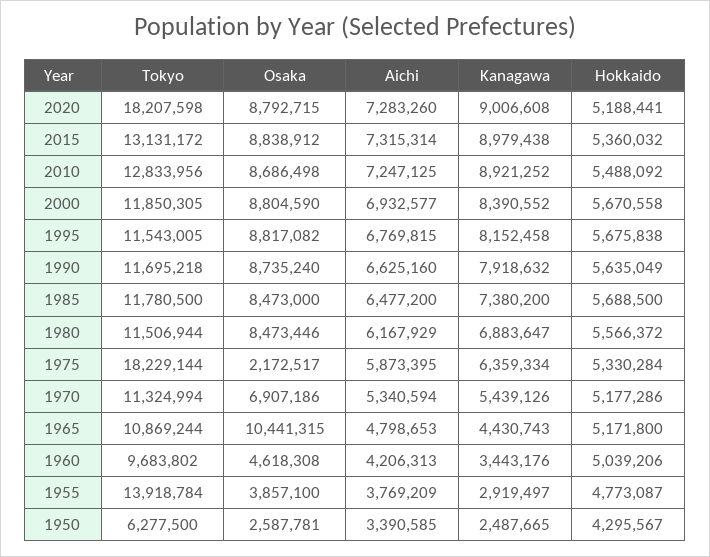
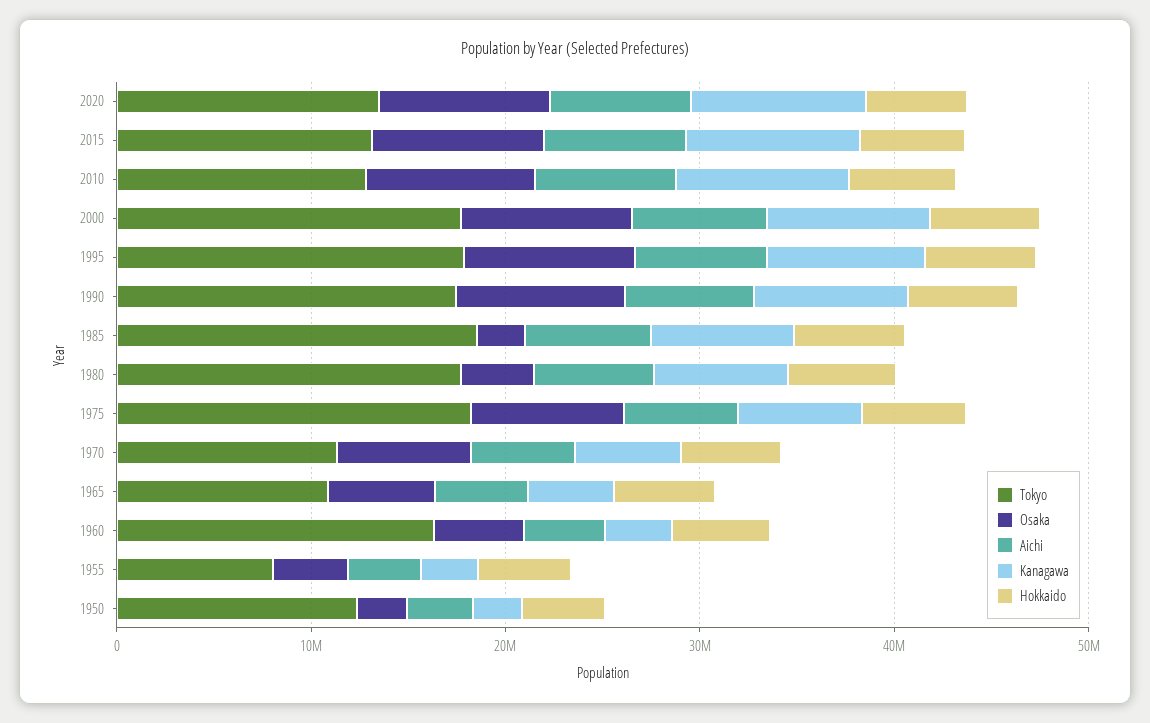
  {
    "Tokyo": {
-     "2020": 18207598,
+     "2020": 14000000,
      "2015": 13131172,
      "2010": 12833956,
-     "2000": 11850305,
+     "2000": 18000000,
-     "1995": 11543005,
+     "1995": 18000000,
-     "1990": 11695218,
+     "1990": 18000000,
-     "1985": 11780500,
+     "1985": 18000000,
-     "1980": 11506944,
+     "1980": 18000000,
      "1975": 18229144,
      "1970": 11324994,
      "1965": 10869244,
-     "1960": 9683802,
+     "1960": 16000000,
-     "1955": 13918784,
+     "1955": 8000000,
-     "1950": 6277500
+     "1950": 12000000
    },
    "Osaka": {
      "2020": 8792715,
      "2015": 8838912,
      "2010": 8686498,
      "2000": 8804590,
      "1995": 8817082,
      "1990": 8735240,
-     "1985": 8473000,
+     "1985": 2000000,
-     "1980": 8473446,
+     "1980": 4000000,
-     "1975": 2172517,
+     "1975": 8000000,
      "1970": 6907186,
-     "1965": 10441315,
+     "1965": 6000000,
      "1960": 4618308,
      "1955": 3857100,
      "1950": 2587781
    },
    "Aichi": {
      "2020": 7283260,
      "2015": 7315314,
      "2010": 7247125,
      "2000": 6932577,
      "1995": 6769815,
      "1990": 6625160,
      "1985": 6477200,
      "1980": 6167929,
      "1975": 5873395,
      "1970": 5340594,
      "1965": 4798653,
      "1960": 4206313,
      "1955": 3769209,
      "1950": 3390585
    },
    "Kanagawa": {
      "2020": 9006608,
      "2015": 8979438,
      "2010": 8921252,
      "2000": 8390552,
      "1995": 8152458,
      "1990": 7918632,
      "1985": 7380200,
      "1980": 6883647,
      "1975": 6359334,
      "1970": 5439126,
      "1965": 4430743,
      "1960": 3443176,
      "1955": 2919497,
      "1950": 2487665
    },
    "Hokkaido": {
      "2020": 5188441,
      "2015": 5360032,
      "2010": 5488092,
      "2000": 5670558,
      "1995": 5675838,
      "1990": 5635049,
      "1985": 5688500,
      "1980": 5566372,
      "1975": 5330284,
      "1970": 5177286,
      "1965": 5171800,
      "1960": 5039206,
      "1955": 4773087,
      "1950": 4295567
    }
  }

